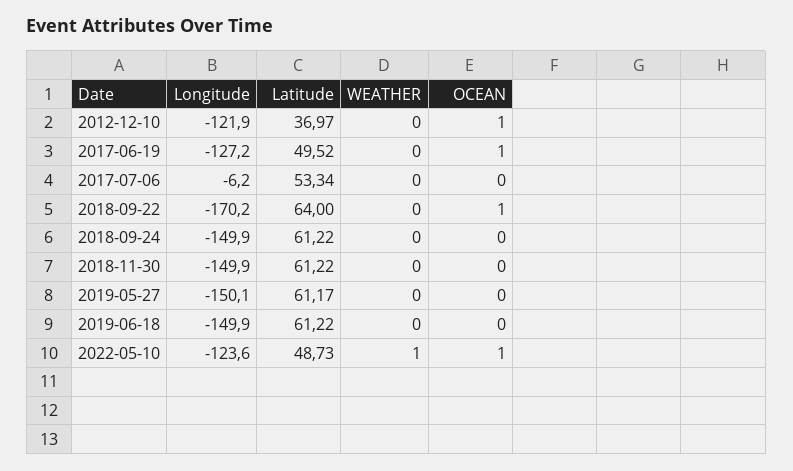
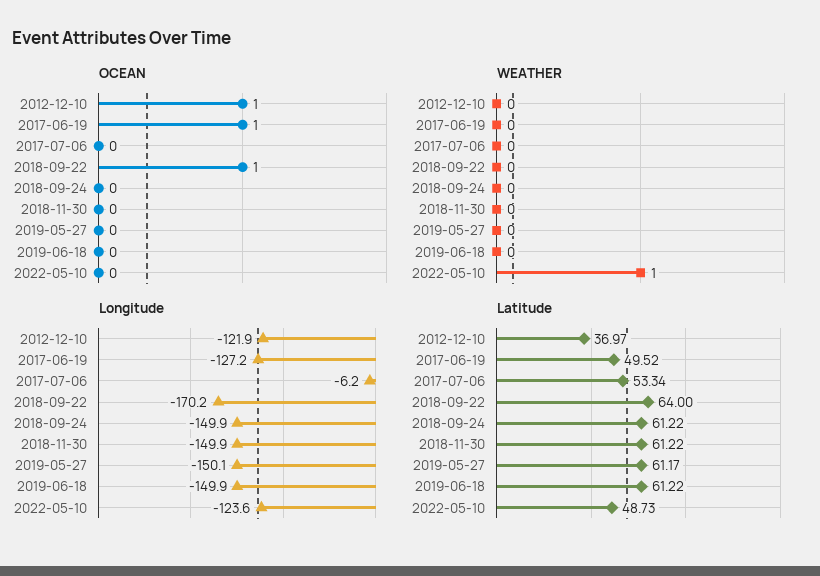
  {
    "Longitude": {
      "2012-12-10": -121.9,
      "2017-06-19": -127.2,
      "2017-07-06": -6.2,
      "2018-09-22": -170.2,
      "2018-09-24": -149.9,
      "2018-11-30": -149.9,
      "2019-05-27": -150.1,
      "2019-06-18": -149.9,
      "2022-05-10": -123.6
    },
    "Latitude": {
      "2012-12-10": 36.97,
      "2017-06-19": 49.52,
      "2017-07-06": 53.34,
      "2018-09-22": 64,
      "2018-09-24": 61.22,
      "2018-11-30": 61.22,
      "2019-05-27": 61.17,
      "2019-06-18": 61.22,
      "2022-05-10": 48.73
    },
    "WEATHER": {
      "2012-12-10": 0,
      "2017-06-19": 0,
      "2017-07-06": 0,
      "2018-09-22": 0,
      "2018-09-24": 0,
      "2018-11-30": 0,
      "2019-05-27": 0,
      "2019-06-18": 0,
      "2022-05-10": 1
    },
    "OCEAN": {
      "2012-12-10": 1,
      "2017-06-19": 1,
      "2017-07-06": 0,
      "2018-09-22": 1,
      "2018-09-24": 0,
      "2018-11-30": 0,
      "2019-05-27": 0,
      "2019-06-18": 0,
-     "2022-05-10": 1
+     "2022-05-10": 0
    }
  }

